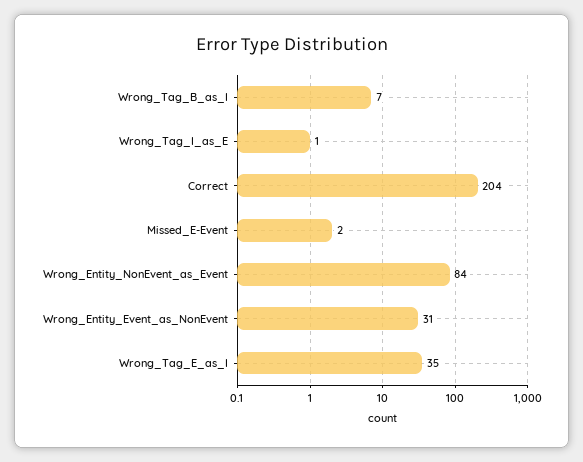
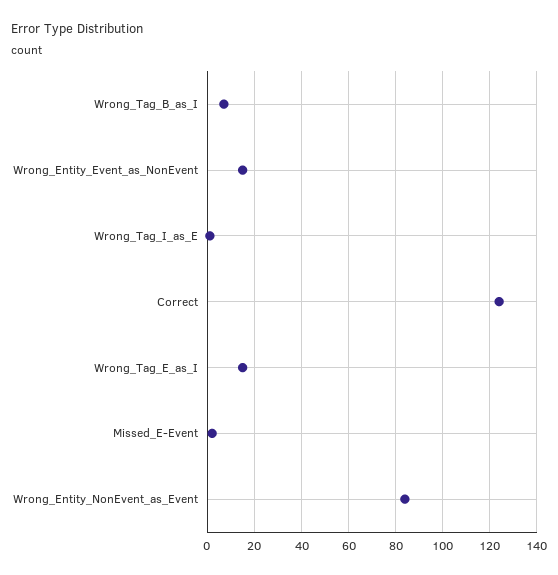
  {
    "Wrong_Tag_B_as_I": 7,
    "Wrong_Tag_I_as_E": 1,
-   "Correct": 204,
+   "Correct": 125,
    "Missed_E-Event": 2,
    "Wrong_Entity_NonEvent_as_Event": 84,
-   "Wrong_Entity_Event_as_NonEvent": 31,
+   "Wrong_Entity_Event_as_NonEvent": 15,
-   "Wrong_Tag_E_as_I": 35
+   "Wrong_Tag_E_as_I": 15
  }

